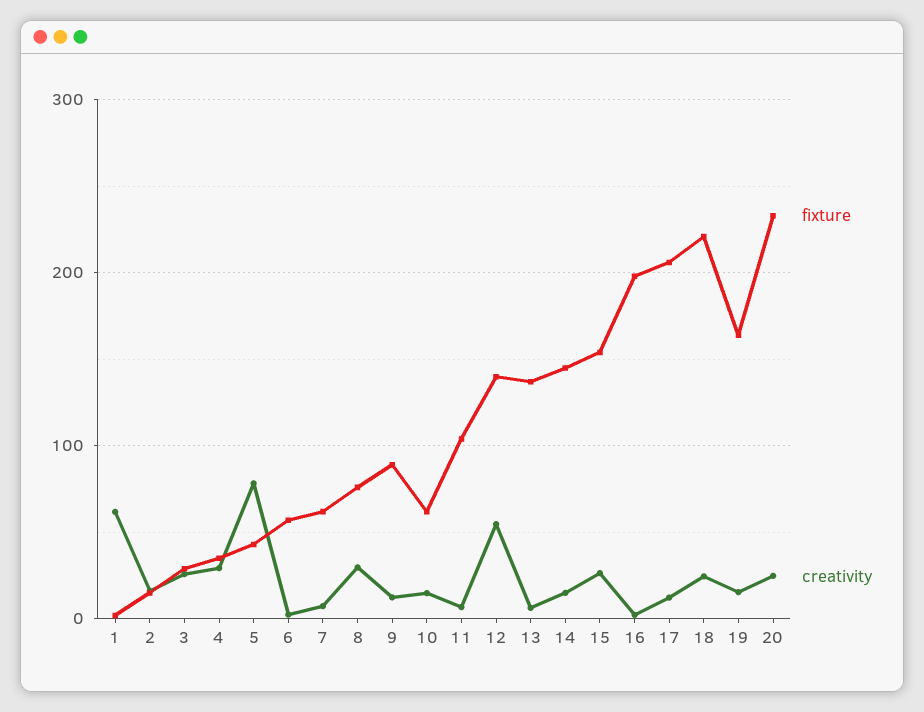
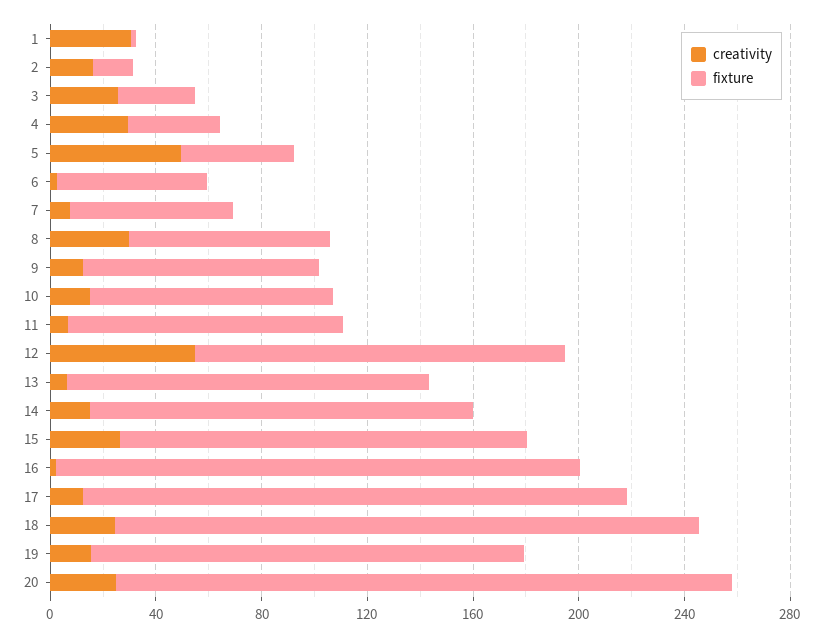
  {
    "fixture": {
      "1": 0,
      "2": 20,
      "3": 30,
      "4": 40,
      "5": 40,
      "6": 60,
      "7": 60,
      "8": 80,
      "9": 90,
-     "10": 60,
+     "10": 90,
      "11": 100,
      "12": 140,
      "13": 140,
      "14": 150,
      "15": 150,
      "16": 200,
      "17": 210,
      "18": 220,
      "19": 160,
      "20": 230
    },
    "creativity": {
-     "1": 60,
+     "1": 30,
      "2": 20,
      "3": 30,
      "4": 30,
-     "5": 80,
+     "5": 50,
      "6": 0,
      "7": 10,
      "8": 30,
      "9": 10,
      "10": 10,
      "11": 10,
      "12": 50,
      "13": 10,
      "14": 20,
      "15": 30,
      "16": 0,
      "17": 10,
      "18": 20,
      "19": 20,
      "20": 20
    }
  }

